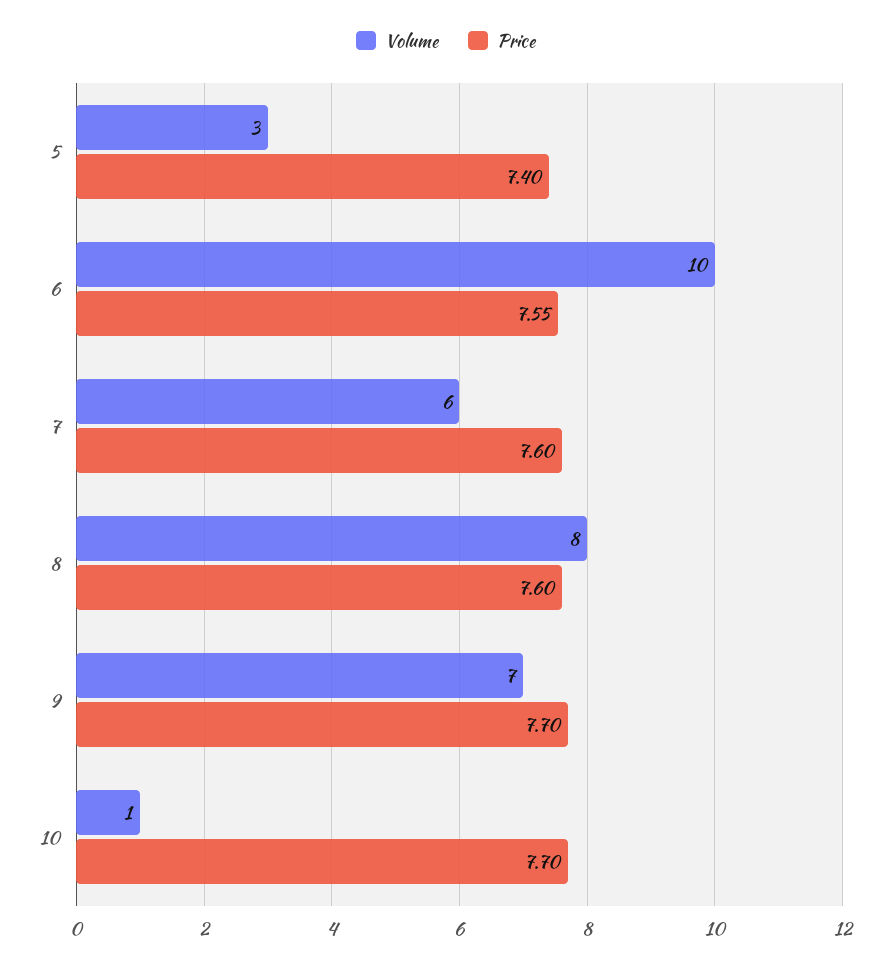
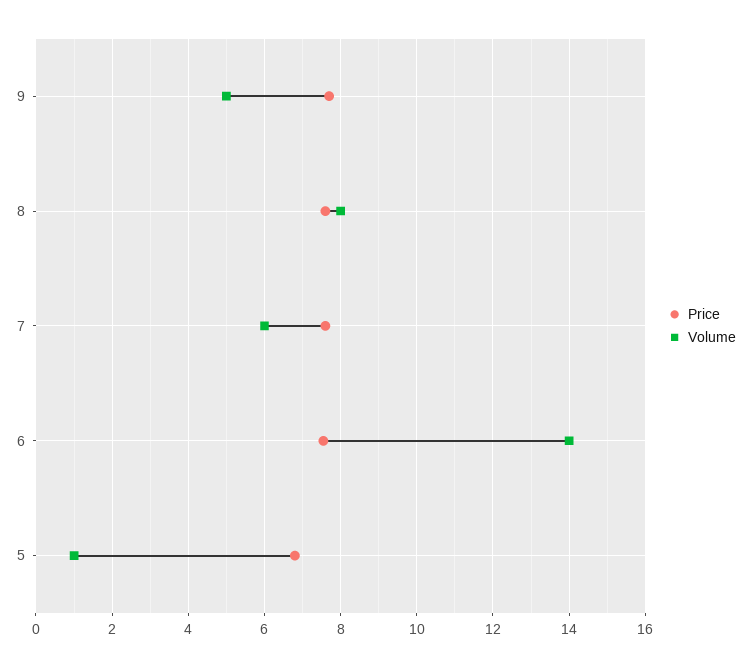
  {
    "Volume": {
-     "5": 3,
+     "5": 1,
-     "6": 10,
+     "6": 14,
      "7": 6,
      "8": 8,
-     "9": 7,
+     "9": 5
-     "10": 1
    },
    "Price": {
-     "5": 7.4,
+     "5": 6.8,
      "6": 7.55,
      "7": 7.6,
      "8": 7.6,
-     "9": 7.7,
+     "9": 7.7
-     "10": 7.7
    }
  }

